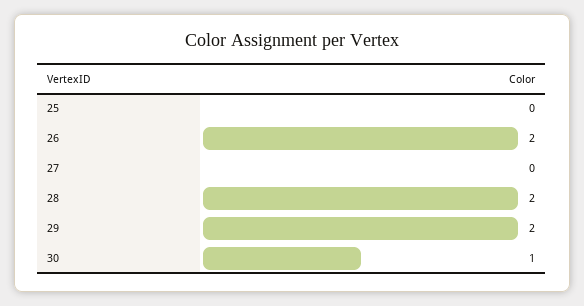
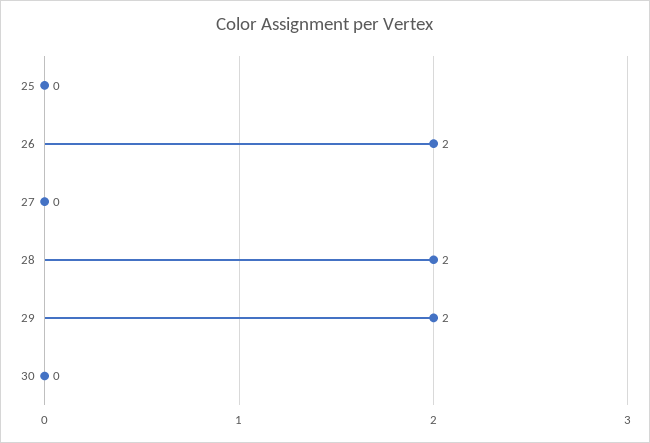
  {
    "25": 0,
    "26": 2,
    "27": 0,
    "28": 2,
    "29": 2,
-   "30": 1
+   "30": 0
  }

